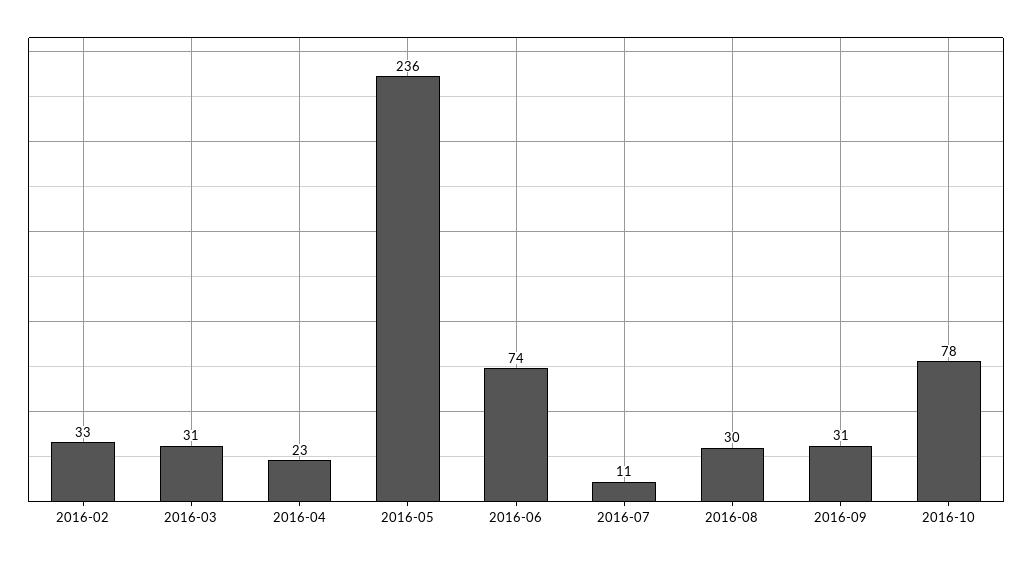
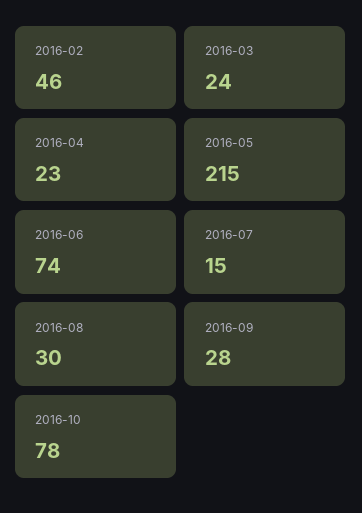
  {
-   "2016-02": 33,
+   "2016-02": 46,
-   "2016-03": 31,
+   "2016-03": 24,
    "2016-04": 23,
-   "2016-05": 236,
+   "2016-05": 215,
    "2016-06": 74,
-   "2016-07": 11,
+   "2016-07": 15,
    "2016-08": 30,
-   "2016-09": 31,
+   "2016-09": 28,
    "2016-10": 78
  }

